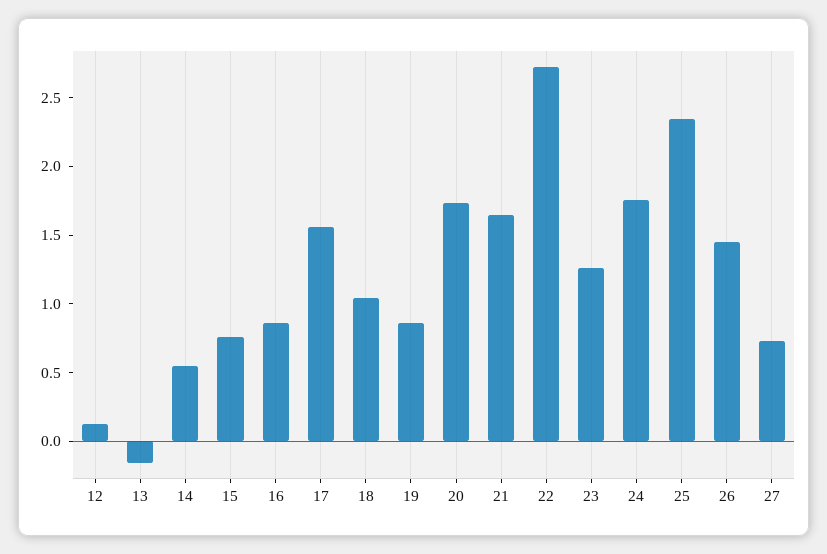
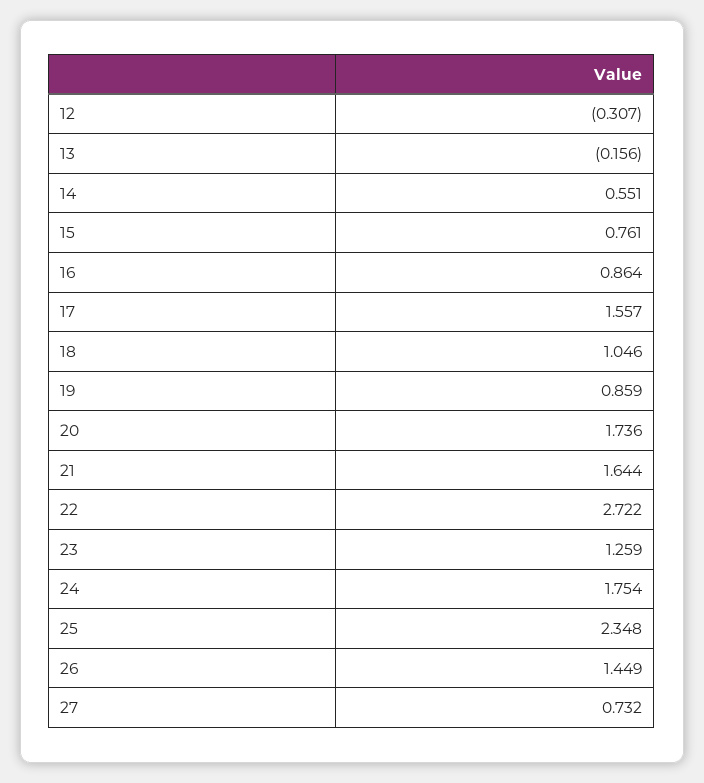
  {
-   "12": 0.1,
+   "12": -0.307,
    "13": -0.156,
    "14": 0.551,
    "15": 0.761,
    "16": 0.864,
    "17": 1.557,
    "18": 1.046,
    "19": 0.859,
    "20": 1.736,
    "21": 1.644,
    "22": 2.722,
    "23": 1.259,
    "24": 1.754,
    "25": 2.348,
    "26": 1.449,
    "27": 0.732
  }

